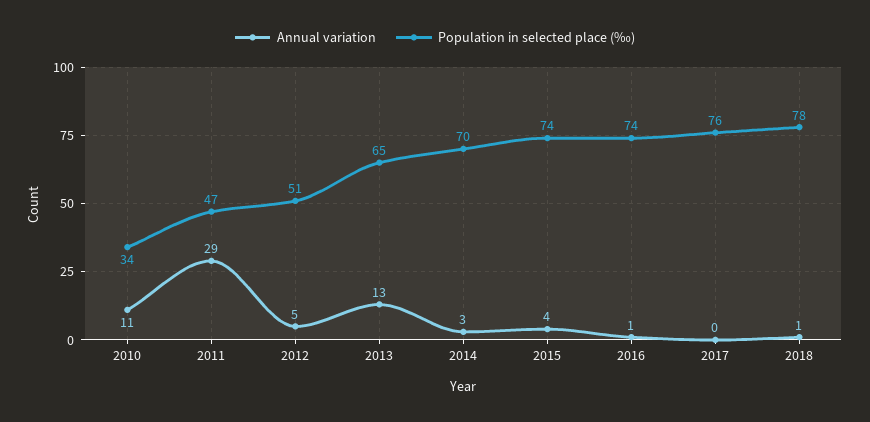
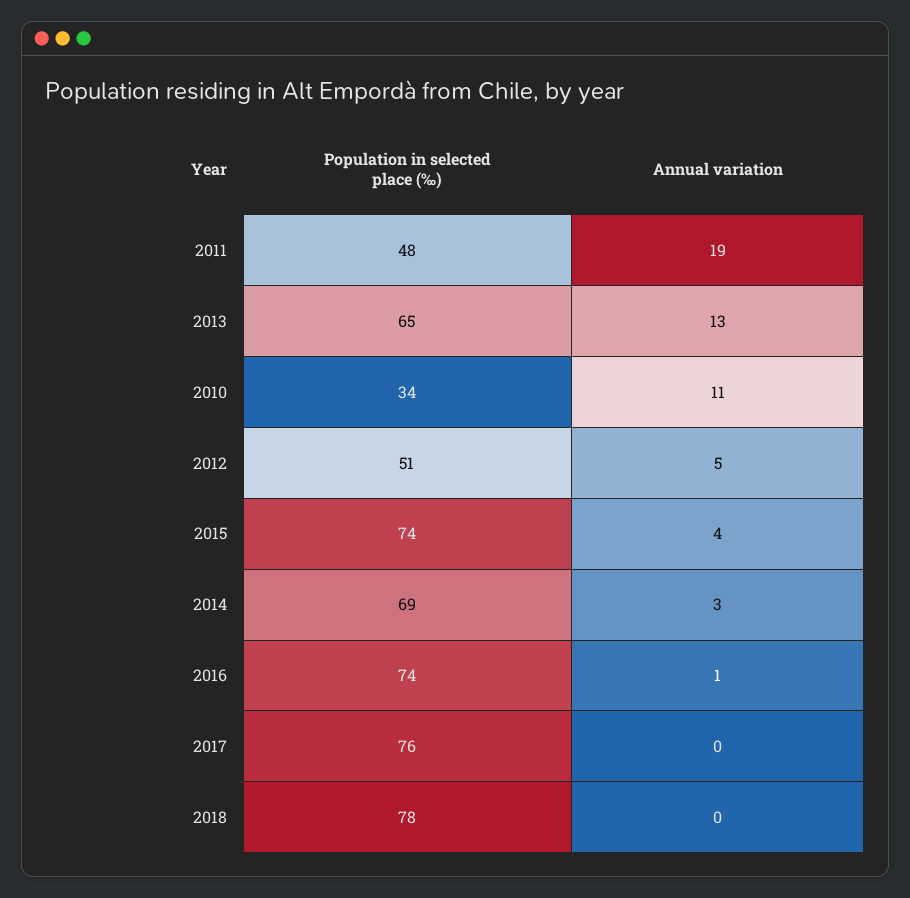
  {
    "Annual variation": {
      "2010": 11,
-     "2011": 29,
+     "2011": 19,
      "2012": 5,
      "2013": 13,
      "2014": 3,
      "2015": 4,
      "2016": 1,
      "2017": 0,
-     "2018": 1
+     "2018": 0
    },
    "Population in selected place (‰)": {
      "2010": 34,
-     "2011": 47,
+     "2011": 48,
      "2012": 51,
      "2013": 65,
-     "2014": 70,
+     "2014": 69,
      "2015": 74,
      "2016": 74,
      "2017": 76,
      "2018": 78
    }
  }

